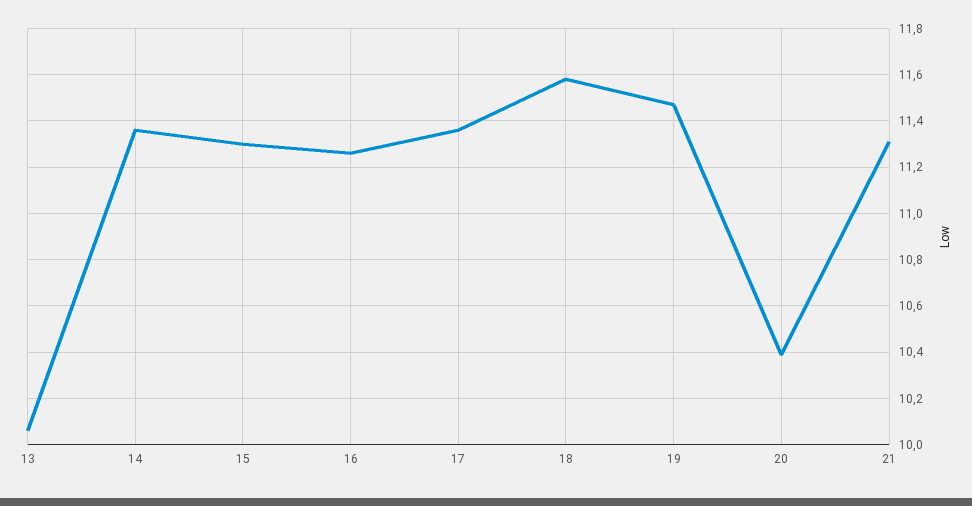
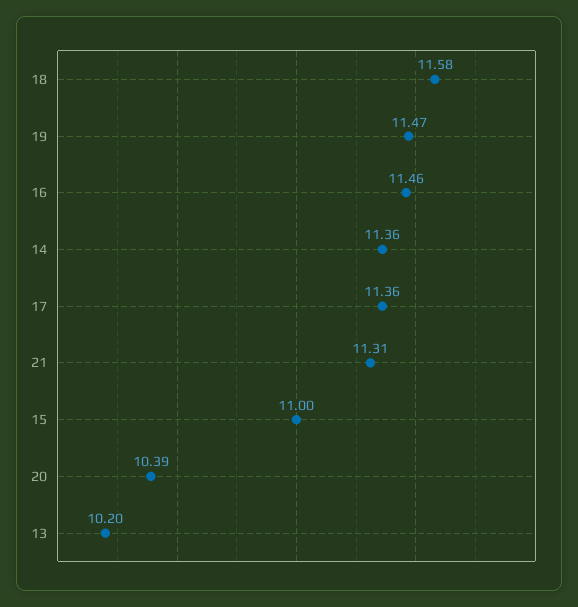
  {
-   "13": 10.05,
+   "13": 10.2,
    "14": 11.36,
-   "15": 11.3,
+   "15": 11,
-   "16": 11.25,
+   "16": 11.46,
    "17": 11.36,
    "18": 11.58,
    "19": 11.47,
    "20": 10.39,
    "21": 11.31
  }

